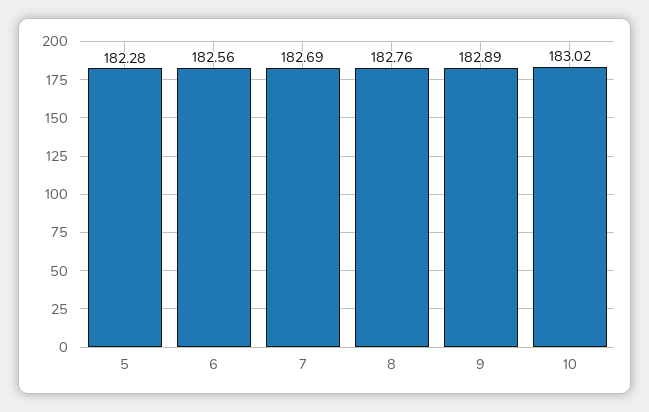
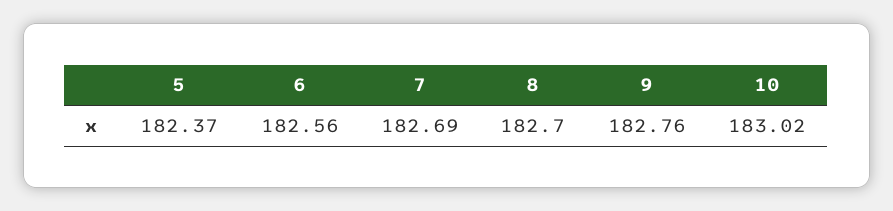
  {
-   "5": 182.28,
+   "5": 182.37,
    "6": 182.56,
    "7": 182.69,
-   "8": 182.76,
+   "8": 182.7,
-   "9": 182.89,
+   "9": 182.76,
    "10": 183.02
  }

